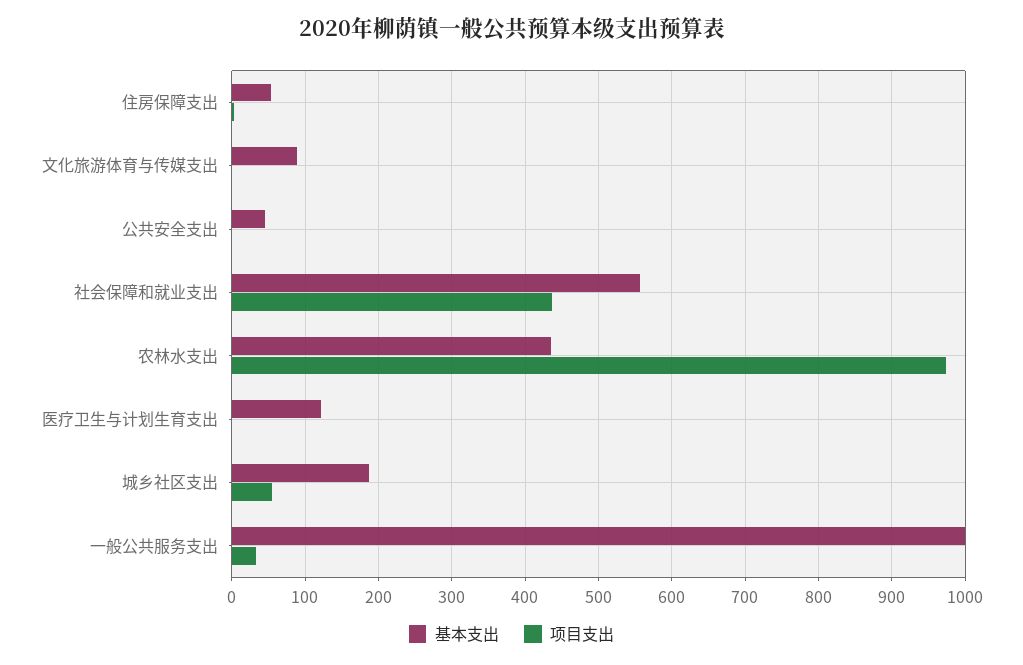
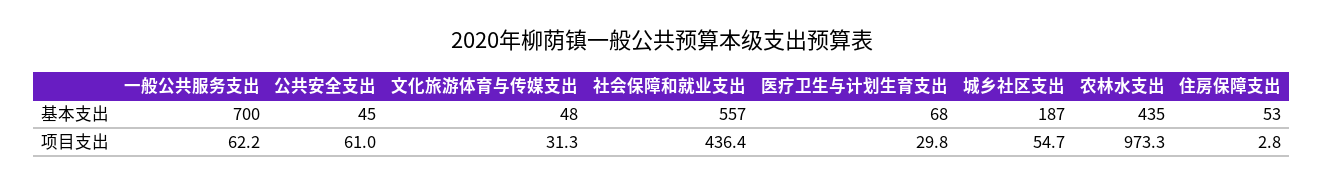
  {
    "基本支出": {
      "住房保障支出": 53,
-     "文化旅游体育与传媒支出": 90,
+     "文化旅游体育与传媒支出": 48,
      "公共安全支出": 45,
      "社会保障和就业支出": 557,
      "农林水支出": 435,
-     "医疗卫生与计划生育支出": 120,
+     "医疗卫生与计划生育支出": 68,
      "城乡社区支出": 187,
-     "一般公共服务支出": 1000
+     "一般公共服务支出": 700
    },
    "项目支出": {
      "住房保障支出": 2.8,
-     "文化旅游体育与传媒支出": 0,
+     "文化旅游体育与传媒支出": 31.3,
-     "公共安全支出": 0,
+     "公共安全支出": 61,
      "社会保障和就业支出": 436.4,
      "农林水支出": 973.3,
-     "医疗卫生与计划生育支出": 0,
+     "医疗卫生与计划生育支出": 29.8,
      "城乡社区支出": 54.7,
-     "一般公共服务支出": 30
+     "一般公共服务支出": 62.2
    }
  }

